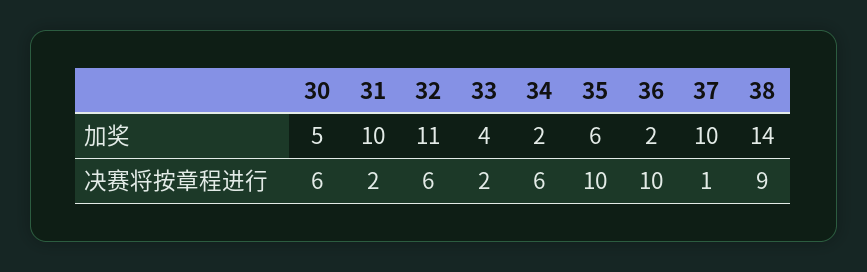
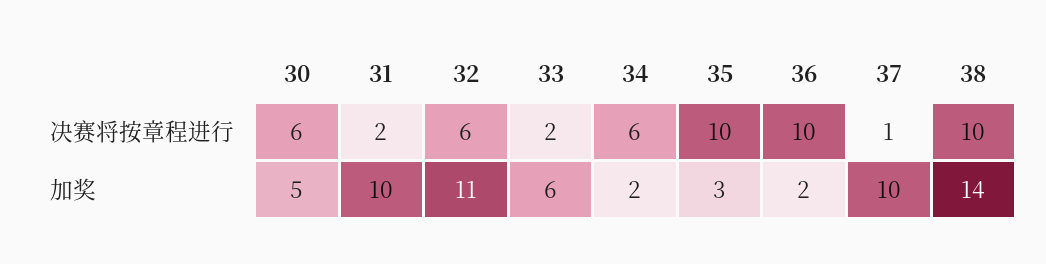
  {
    "30": {
      "加奖": 5,
      "决赛将按章程进行": 6
    },
    "31": {
      "加奖": 10,
      "决赛将按章程进行": 2
    },
    "32": {
      "加奖": 11,
      "决赛将按章程进行": 6
    },
    "33": {
-     "加奖": 4,
+     "加奖": 6,
      "决赛将按章程进行": 2
    },
    "34": {
      "加奖": 2,
      "决赛将按章程进行": 6
    },
    "35": {
-     "加奖": 6,
+     "加奖": 3,
      "决赛将按章程进行": 10
    },
    "36": {
      "加奖": 2,
      "决赛将按章程进行": 10
    },
    "37": {
      "加奖": 10,
      "决赛将按章程进行": 1
    },
    "38": {
      "加奖": 14,
-     "决赛将按章程进行": 9
+     "决赛将按章程进行": 10
    }
  }

